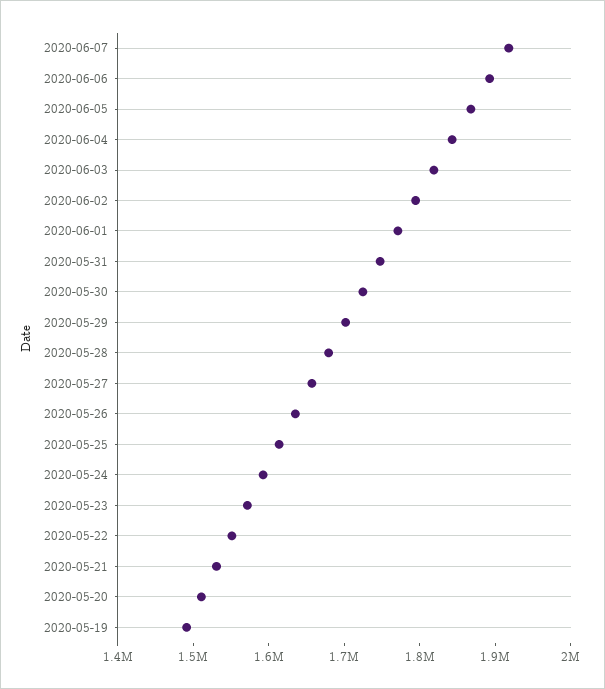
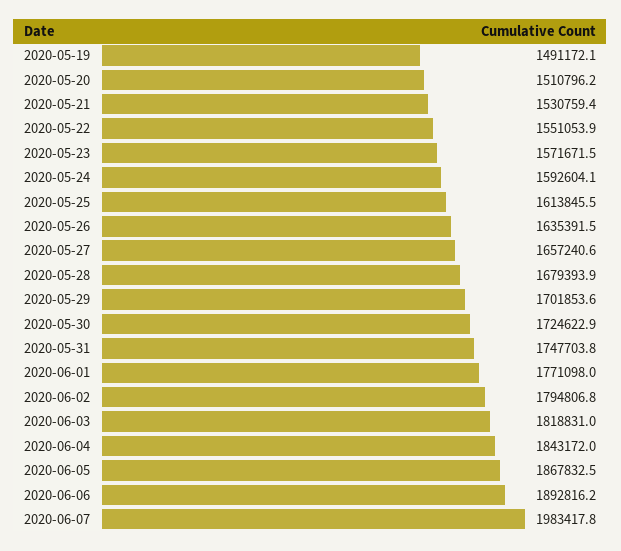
  {
-   "2020-06-07": 1920000,
+   "2020-06-07": 1983417.8,
    "2020-06-06": 1892816.2,
    "2020-06-05": 1867832.5,
    "2020-06-04": 1843172,
    "2020-06-03": 1818831,
    "2020-06-02": 1794806.8,
    "2020-06-01": 1771098,
    "2020-05-31": 1747703.8,
    "2020-05-30": 1724622.9,
    "2020-05-29": 1701853.6,
    "2020-05-28": 1679393.9,
    "2020-05-27": 1657240.6,
    "2020-05-26": 1635391.5,
    "2020-05-25": 1613845.5,
    "2020-05-24": 1592604.1,
    "2020-05-23": 1571671.5,
    "2020-05-22": 1551053.9,
    "2020-05-21": 1530759.4,
    "2020-05-20": 1510796.2,
    "2020-05-19": 1491172.1
  }

